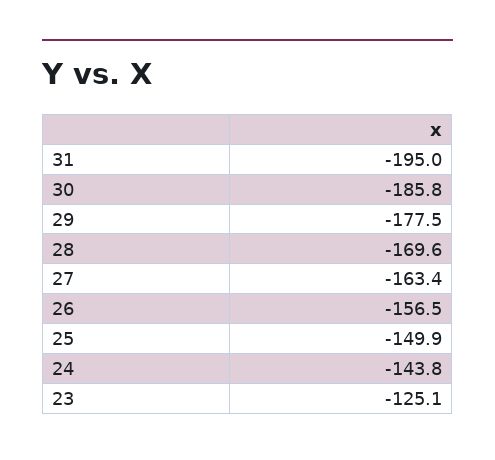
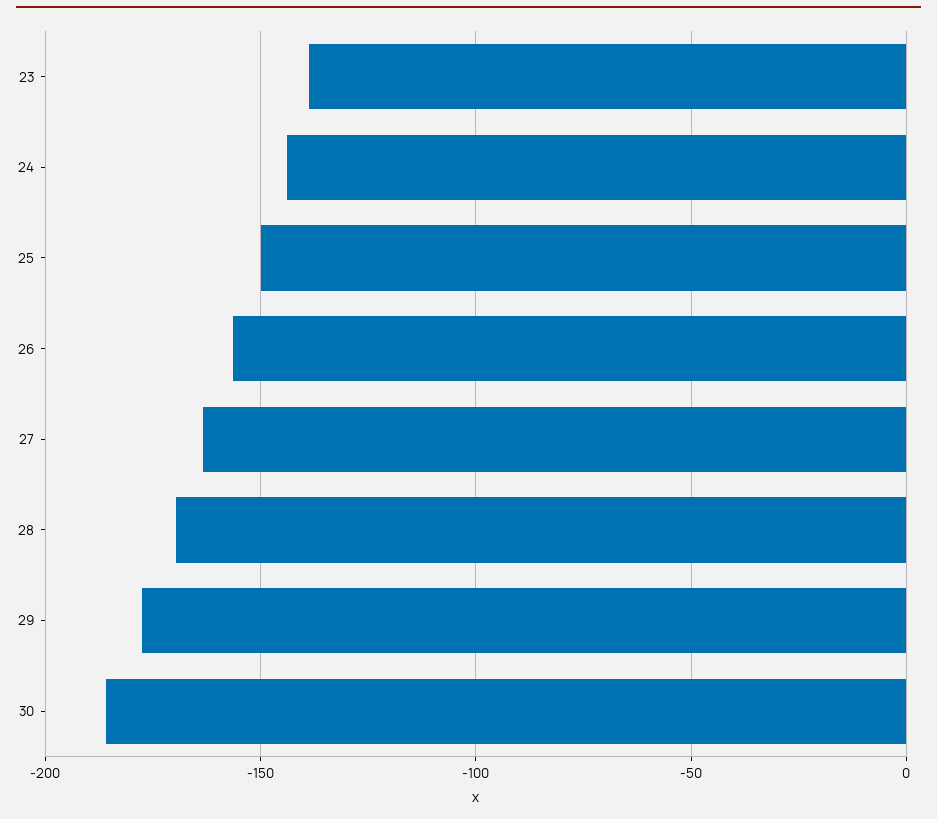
  {
-   "31": -195,
    "30": -185.8,
    "29": -177.5,
    "28": -169.6,
    "27": -163.4,
    "26": -156.5,
    "25": -149.9,
    "24": -143.8,
-   "23": -125.1
+   "23": -140
  }

